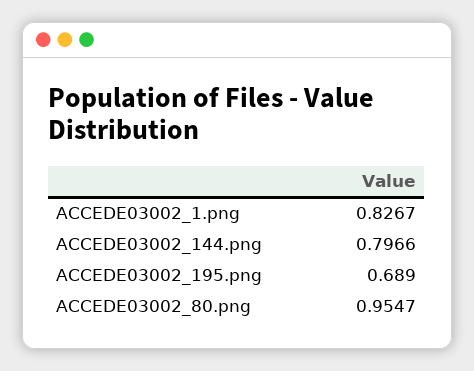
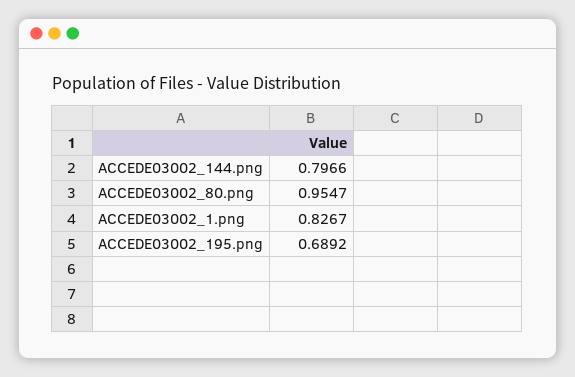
  {
    "ACCEDE03002_1.png": 0.8267,
    "ACCEDE03002_144.png": 0.7966,
-   "ACCEDE03002_195.png": 0.689,
+   "ACCEDE03002_195.png": 0.6892,
    "ACCEDE03002_80.png": 0.9547
  }

